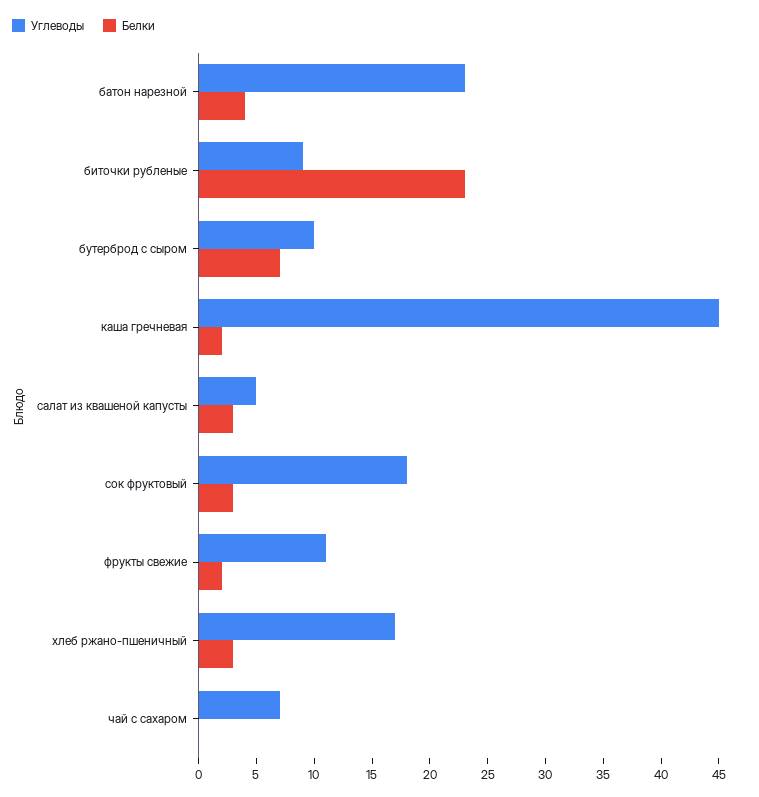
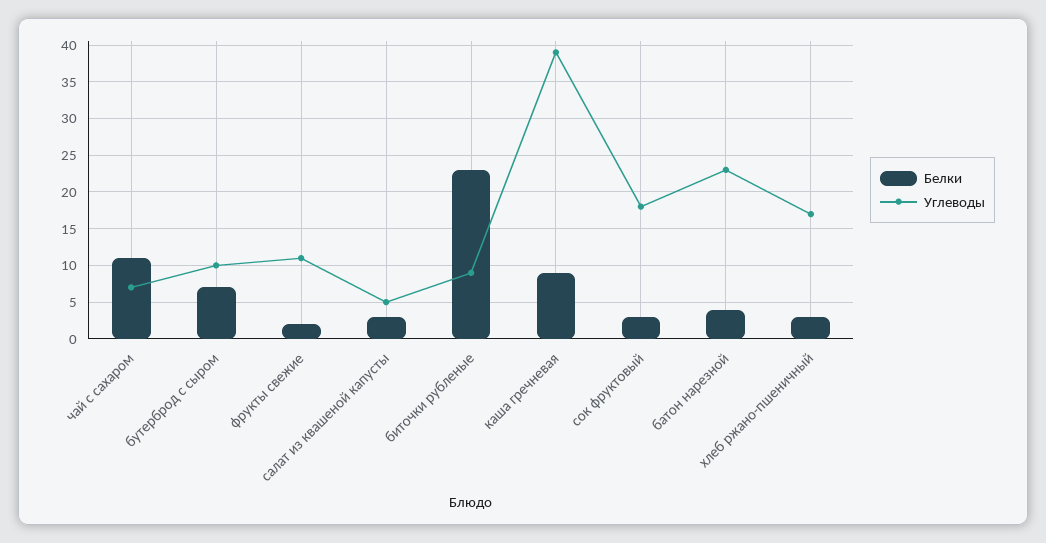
  {
    "Углеводы": {
      "батон нарезной": 23,
      "биточки рубленые": 9,
      "бутерброд с сыром": 10,
-     "каша гречневая": 45,
+     "каша гречневая": 39,
      "салат из квашеной капусты": 5,
      "сок фруктовый": 18,
      "фрукты свежие": 11,
      "хлеб ржано-пшеничный": 17,
      "чай с сахаром": 7
    },
    "Белки": {
      "батон нарезной": 4,
      "биточки рубленые": 23,
      "бутерброд с сыром": 7,
-     "каша гречневая": 2,
+     "каша гречневая": 9,
      "салат из квашеной капусты": 3,
      "сок фруктовый": 3,
      "фрукты свежие": 2,
      "хлеб ржано-пшеничный": 3,
-     "чай с сахаром": 0
+     "чай с сахаром": 11
    }
  }

